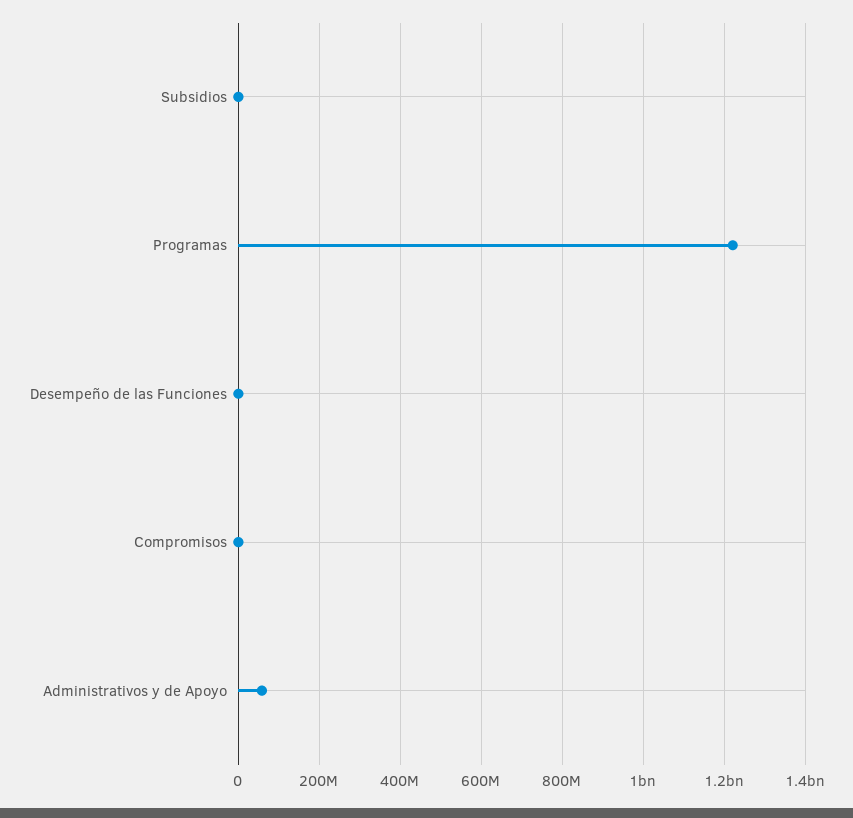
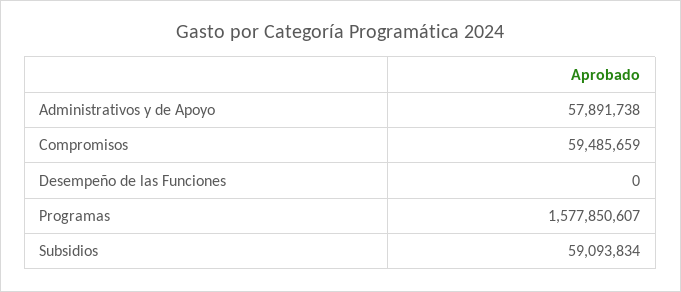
  {
-   "Subsidios": 0,
+   "Subsidios": 59093834,
-   "Programas": 1220000000,
+   "Programas": 1577850607,
    "Desempeño de las Funciones": 0,
-   "Compromisos": 0,
+   "Compromisos": 59485659,
    "Administrativos y de Apoyo": 57891738
  }

